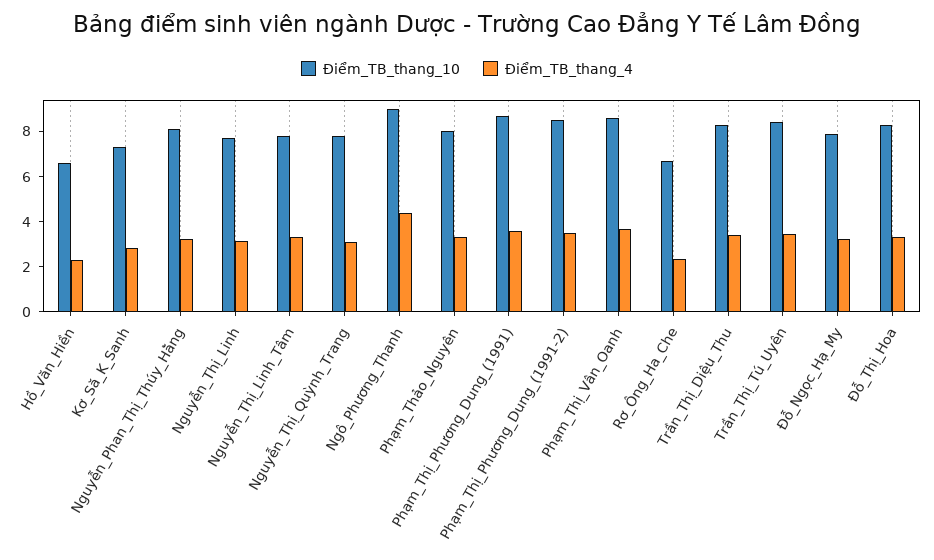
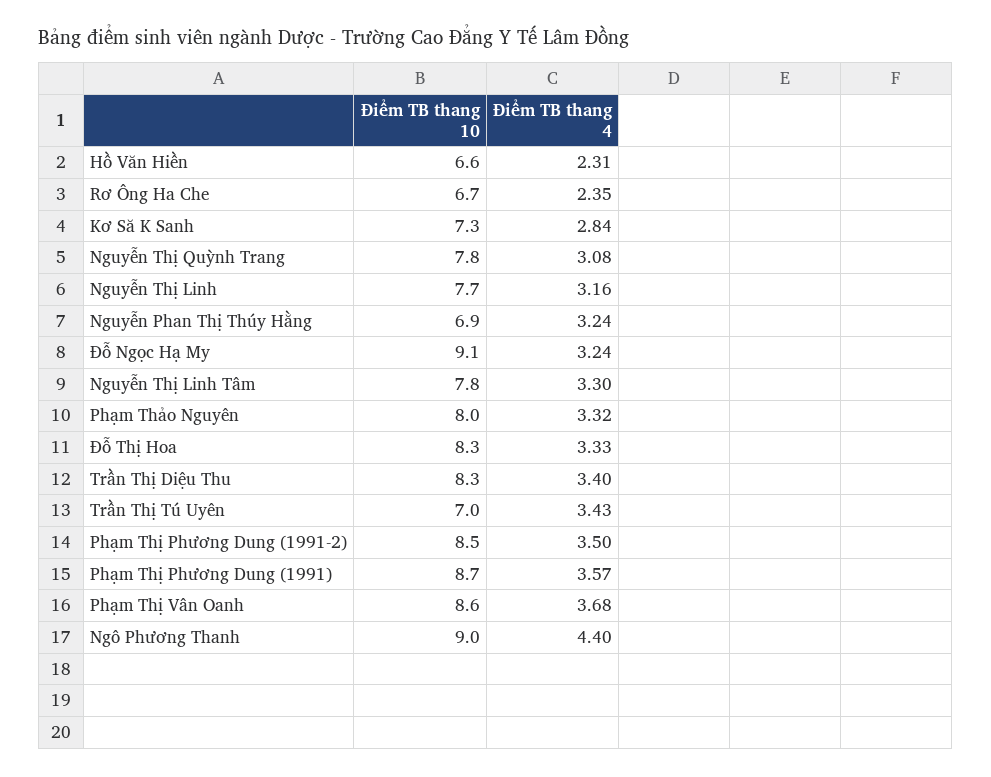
  {
    "Điểm_TB_thang_10": {
      "Hồ_Văn_Hiền": 6.6,
      "Kơ_Să_K_Sanh": 7.3,
-     "Nguyễn_Phan_Thị_Thúy_Hằng": 8,
+     "Nguyễn_Phan_Thị_Thúy_Hằng": 6.9,
      "Nguyễn_Thị_Linh": 7.7,
      "Nguyễn_Thị_Linh_Tâm": 7.8,
      "Nguyễn_Thị_Quỳnh_Trang": 7.8,
      "Ngô_Phương_Thanh": 9,
      "Phạm_Thảo_Nguyên": 8,
      "Phạm_Thị_Phương_Dung_(1991)": 8.7,
      "Phạm_Thị_Phương_Dung_(1991-2)": 8.5,
      "Phạm_Thị_Vân_Oanh": 8.6,
      "Rơ_Ông_Ha_Che": 6.7,
      "Trần_Thị_Diệu_Thu": 8.3,
-     "Trần_Thị_Tú_Uyên": 8.5,
+     "Trần_Thị_Tú_Uyên": 7,
-     "Đỗ_Ngọc_Hạ_My": 8,
+     "Đỗ_Ngọc_Hạ_My": 9.1,
      "Đỗ_Thị_Hoa": 8.3
    },
    "Điểm_TB_thang_4": {
      "Hồ_Văn_Hiền": 2.31,
      "Kơ_Să_K_Sanh": 2.84,
      "Nguyễn_Phan_Thị_Thúy_Hằng": 3.24,
      "Nguyễn_Thị_Linh": 3.16,
      "Nguyễn_Thị_Linh_Tâm": 3.3,
      "Nguyễn_Thị_Quỳnh_Trang": 3.08,
      "Ngô_Phương_Thanh": 4.4,
      "Phạm_Thảo_Nguyên": 3.32,
      "Phạm_Thị_Phương_Dung_(1991)": 3.57,
      "Phạm_Thị_Phương_Dung_(1991-2)": 3.5,
      "Phạm_Thị_Vân_Oanh": 3.68,
      "Rơ_Ông_Ha_Che": 2.35,
      "Trần_Thị_Diệu_Thu": 3.4,
      "Trần_Thị_Tú_Uyên": 3.43,
      "Đỗ_Ngọc_Hạ_My": 3.24,
      "Đỗ_Thị_Hoa": 3.33
    }
  }

